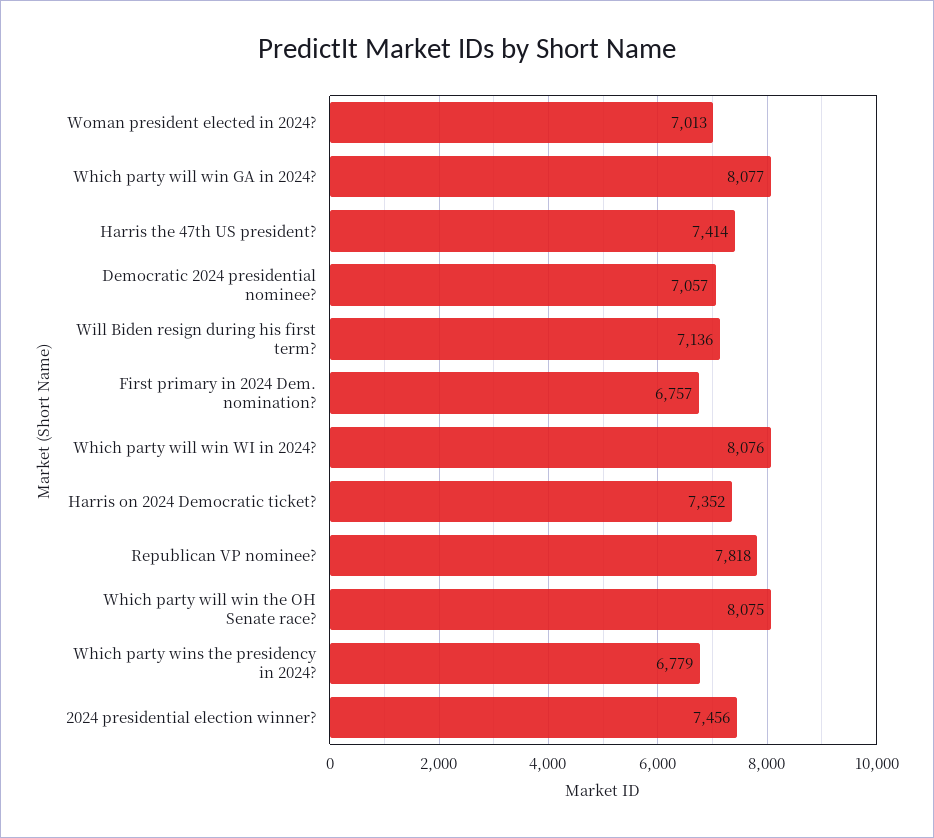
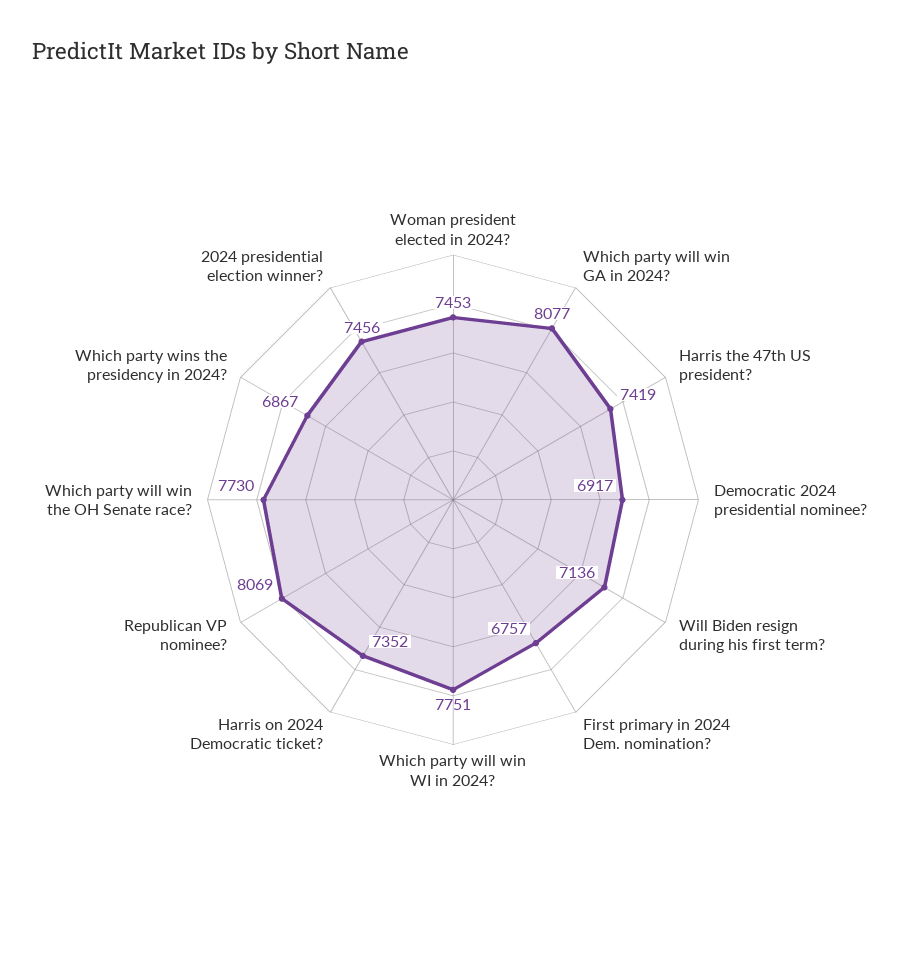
  {
-   "Woman president elected in 2024?": 7013,
+   "Woman president elected in 2024?": 7453,
    "Which party will win GA in 2024?": 8077,
-   "Harris the 47th US president?": 7414,
+   "Harris the 47th US president?": 7419,
-   "Democratic 2024 presidential nominee?": 7057,
+   "Democratic 2024 presidential nominee?": 6917,
    "Will Biden resign during his first term?": 7136,
    "First primary in 2024 Dem. nomination?": 6757,
-   "Which party will win WI in 2024?": 8076,
+   "Which party will win WI in 2024?": 7751,
    "Harris on 2024 Democratic ticket?": 7352,
-   "Republican VP nominee?": 7818,
+   "Republican VP nominee?": 8069,
-   "Which party will win the OH Senate race?": 8075,
+   "Which party will win the OH Senate race?": 7730,
-   "Which party wins the presidency in 2024?": 6779,
+   "Which party wins the presidency in 2024?": 6867,
    "2024 presidential election winner?": 7456
  }

